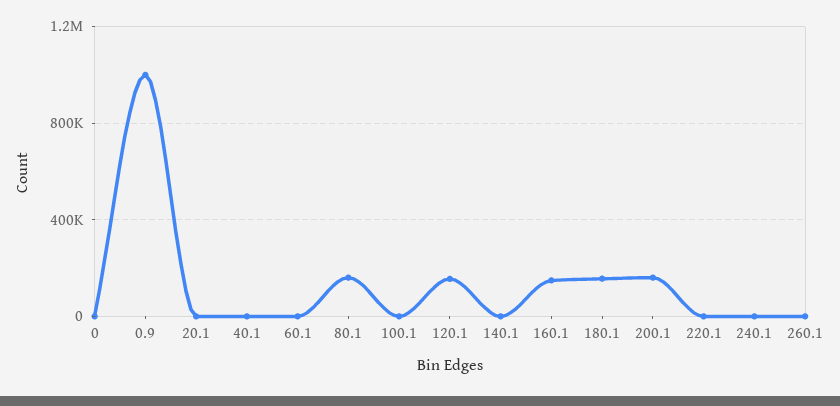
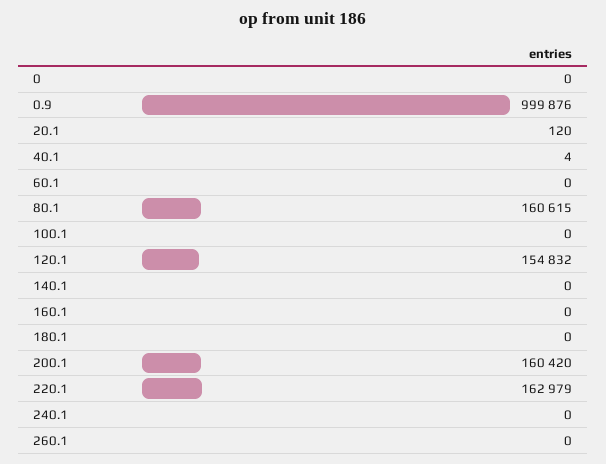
  {
    "0": 0,
    "0.9": 999876,
    "20.1": 120,
    "40.1": 4,
    "60.1": 0,
    "80.1": 160615,
    "100.1": 0,
    "120.1": 154832,
    "140.1": 0,
-   "160.1": 150000,
+   "160.1": 0,
-   "180.1": 150000,
+   "180.1": 0,
    "200.1": 160420,
-   "220.1": 0,
+   "220.1": 162979,
    "240.1": 0,
    "260.1": 0
  }

